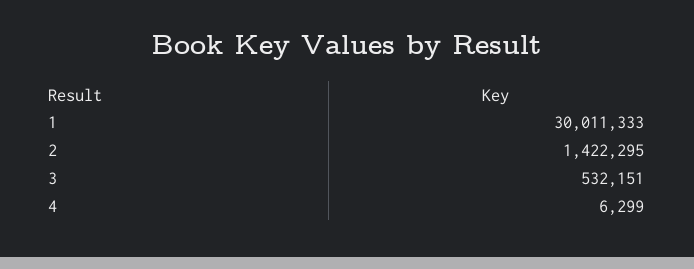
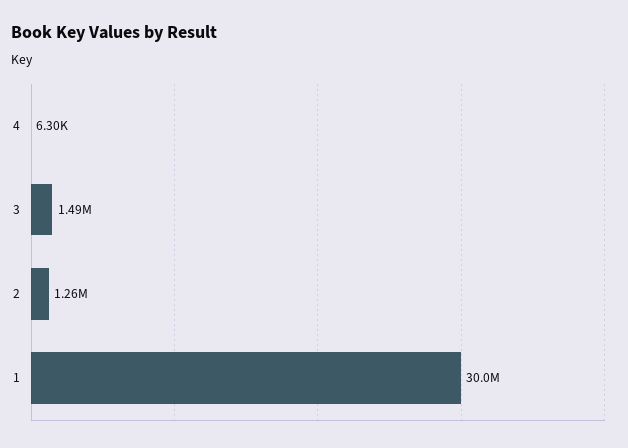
  {
    "1": 30011333,
-   "2": 1422295,
+   "2": 1260000,
-   "3": 532151,
+   "3": 1490000,
    "4": 6299
  }

